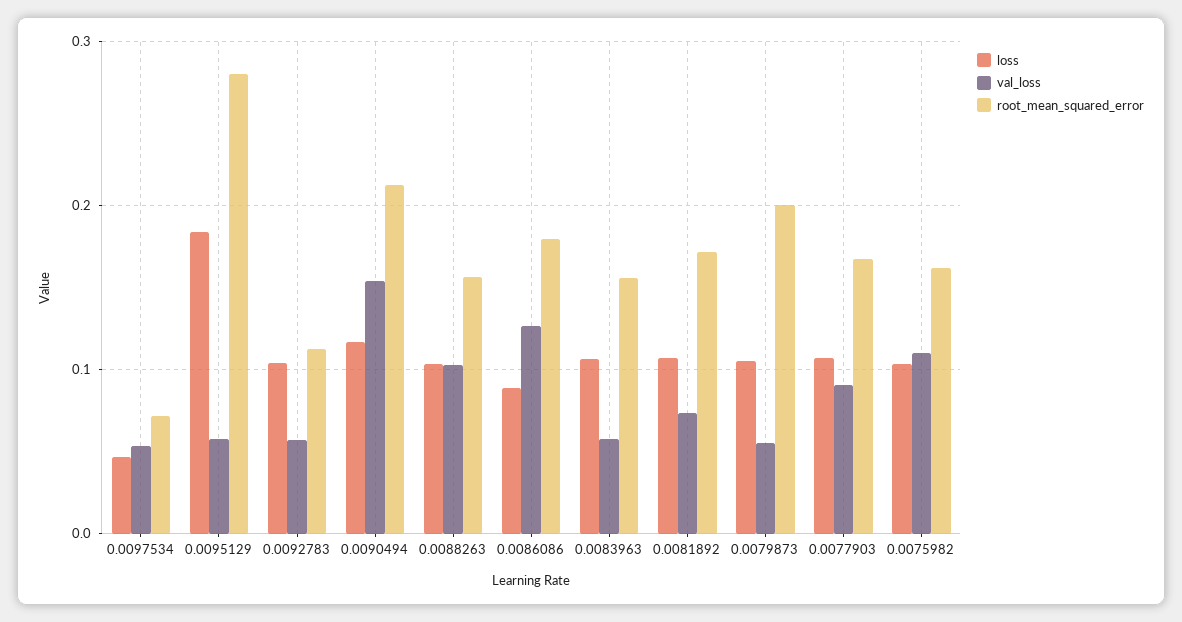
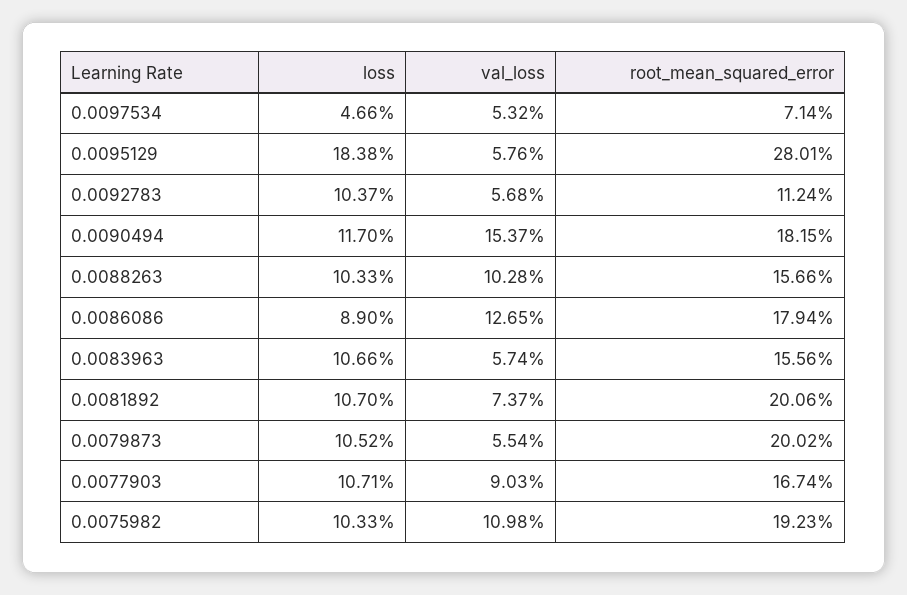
  {
    "loss": {
      "0.0097534": 0.0466,
      "0.0095129": 0.1838,
      "0.0092783": 0.1037,
      "0.0090494": 0.117,
      "0.0088263": 0.1033,
      "0.0086086": 0.089,
      "0.0083963": 0.1066,
      "0.0081892": 0.107,
      "0.0079873": 0.1052,
      "0.0077903": 0.1071,
      "0.0075982": 0.1033
    },
    "val_loss": {
      "0.0097534": 0.0532,
      "0.0095129": 0.0576,
      "0.0092783": 0.0568,
      "0.0090494": 0.1537,
      "0.0088263": 0.1028,
      "0.0086086": 0.1265,
      "0.0083963": 0.0574,
      "0.0081892": 0.0737,
      "0.0079873": 0.0554,
      "0.0077903": 0.0903,
      "0.0075982": 0.1098
    },
    "root_mean_squared_error": {
      "0.0097534": 0.0714,
      "0.0095129": 0.2801,
      "0.0092783": 0.1124,
-     "0.0090494": 0.21,
+     "0.0090494": 0.1815,
      "0.0088263": 0.1566,
      "0.0086086": 0.1794,
      "0.0083963": 0.1556,
-     "0.0081892": 0.17,
+     "0.0081892": 0.2006,
      "0.0079873": 0.2002,
      "0.0077903": 0.1674,
-     "0.0075982": 0.16
+     "0.0075982": 0.1923
    }
  }

